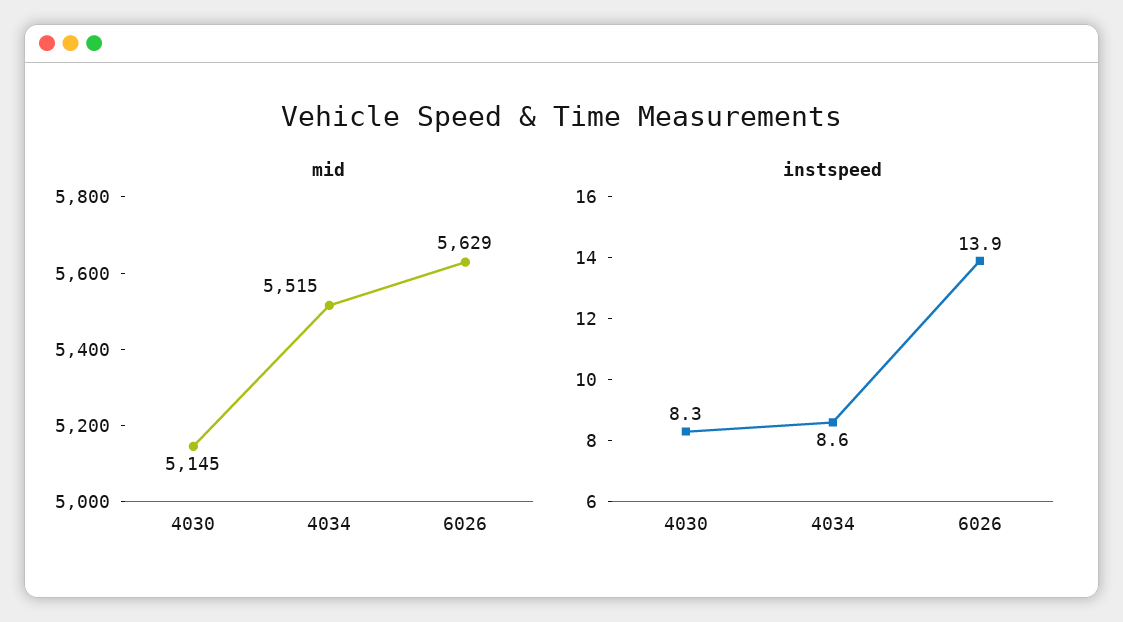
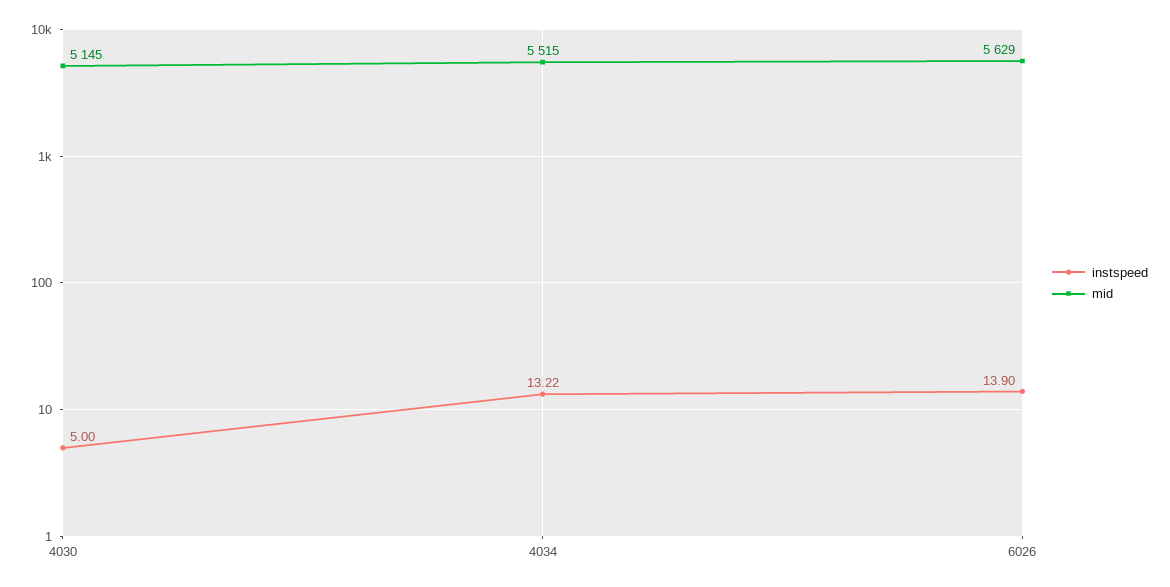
  {
    "mid": {
      "4030": 5145,
      "4034": 5515,
      "6026": 5629
    },
    "instspeed": {
-     "4030": 8.3,
+     "4030": 5,
-     "4034": 8.6,
+     "4034": 13.22,
      "6026": 13.9
    }
  }

